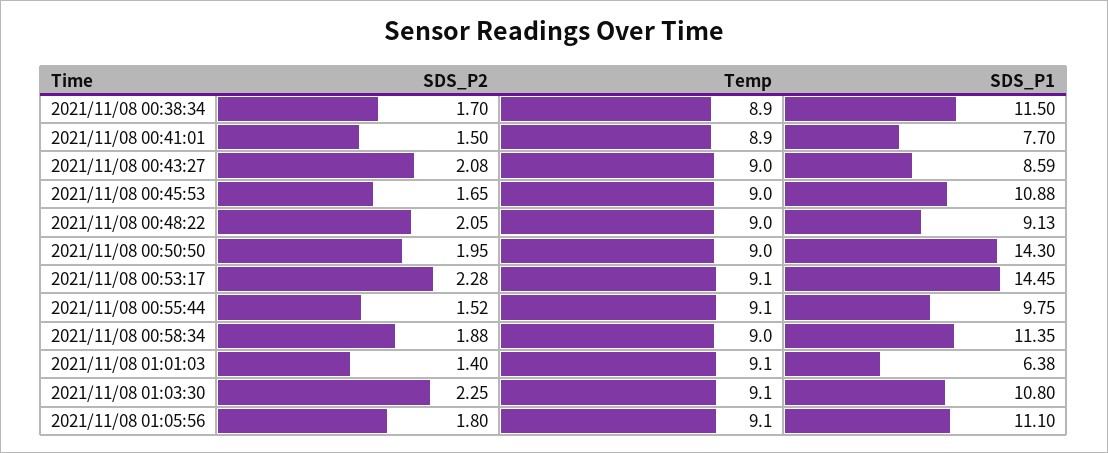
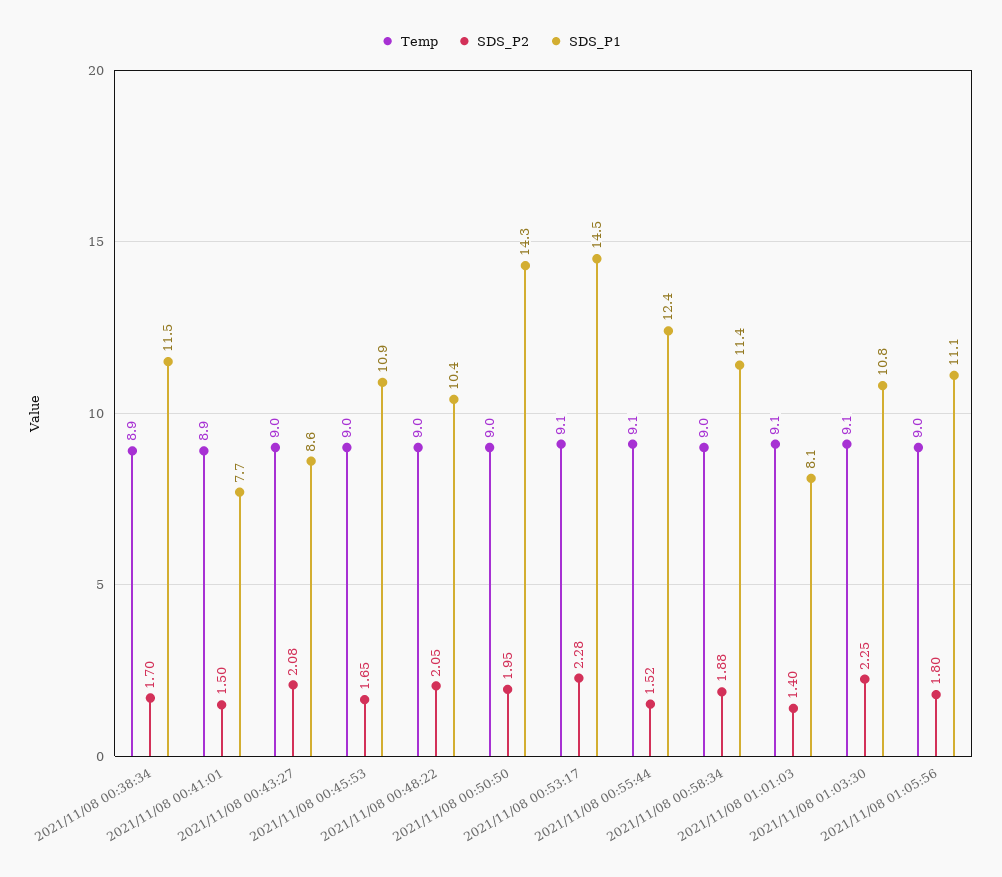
  {
    "SDS_P2": {
      "2021/11/08 00:38:34": 1.7,
      "2021/11/08 00:41:01": 1.5,
      "2021/11/08 00:43:27": 2.08,
      "2021/11/08 00:45:53": 1.65,
      "2021/11/08 00:48:22": 2.05,
      "2021/11/08 00:50:50": 1.95,
      "2021/11/08 00:53:17": 2.28,
      "2021/11/08 00:55:44": 1.52,
      "2021/11/08 00:58:34": 1.88,
      "2021/11/08 01:01:03": 1.4,
      "2021/11/08 01:03:30": 2.25,
      "2021/11/08 01:05:56": 1.8
    },
    "Temp": {
      "2021/11/08 00:38:34": 8.9,
      "2021/11/08 00:41:01": 8.9,
      "2021/11/08 00:43:27": 9,
      "2021/11/08 00:45:53": 9,
      "2021/11/08 00:48:22": 9,
      "2021/11/08 00:50:50": 9,
      "2021/11/08 00:53:17": 9.1,
      "2021/11/08 00:55:44": 9.1,
      "2021/11/08 00:58:34": 9,
      "2021/11/08 01:01:03": 9.1,
      "2021/11/08 01:03:30": 9.1,
-     "2021/11/08 01:05:56": 9.1
+     "2021/11/08 01:05:56": 9
    },
    "SDS_P1": {
      "2021/11/08 00:38:34": 11.5,
      "2021/11/08 00:41:01": 7.7,
      "2021/11/08 00:43:27": 8.59,
      "2021/11/08 00:45:53": 10.88,
-     "2021/11/08 00:48:22": 9.13,
+     "2021/11/08 00:48:22": 10.4,
      "2021/11/08 00:50:50": 14.3,
      "2021/11/08 00:53:17": 14.45,
-     "2021/11/08 00:55:44": 9.75,
+     "2021/11/08 00:55:44": 12.4,
      "2021/11/08 00:58:34": 11.35,
-     "2021/11/08 01:01:03": 6.38,
+     "2021/11/08 01:01:03": 8.1,
      "2021/11/08 01:03:30": 10.8,
      "2021/11/08 01:05:56": 11.1
    }
  }

